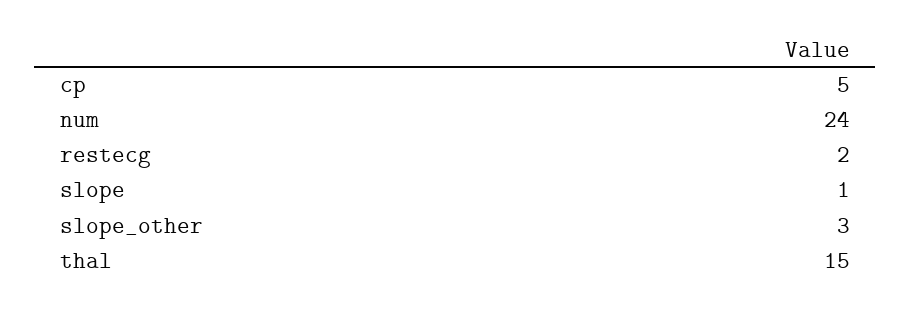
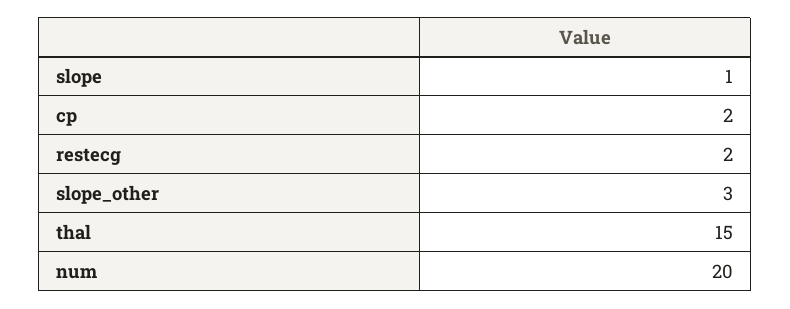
  {
-   "cp": 5,
+   "cp": 2,
-   "num": 24,
+   "num": 20,
    "restecg": 2,
    "slope": 1,
    "slope_other": 3,
    "thal": 15
  }

